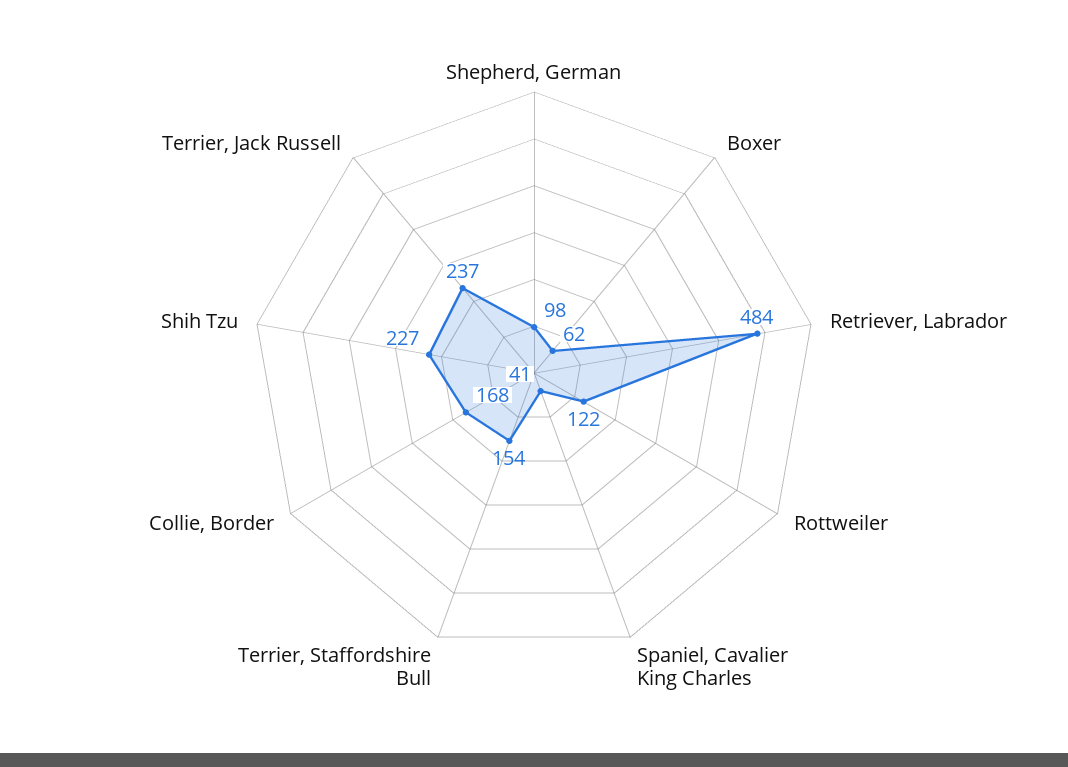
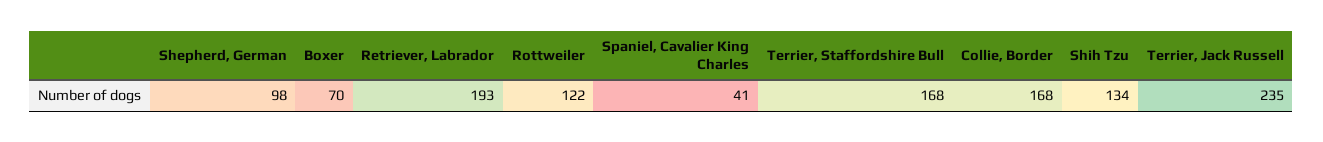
  {
    "Shepherd, German": 98,
-   "Boxer": 62,
+   "Boxer": 70,
-   "Retriever, Labrador": 484,
+   "Retriever, Labrador": 193,
    "Rottweiler": 122,
    "Spaniel, Cavalier King Charles": 41,
-   "Terrier, Staffordshire Bull": 154,
+   "Terrier, Staffordshire Bull": 168,
    "Collie, Border": 168,
-   "Shih Tzu": 227,
+   "Shih Tzu": 134,
-   "Terrier, Jack Russell": 237
+   "Terrier, Jack Russell": 235
  }

